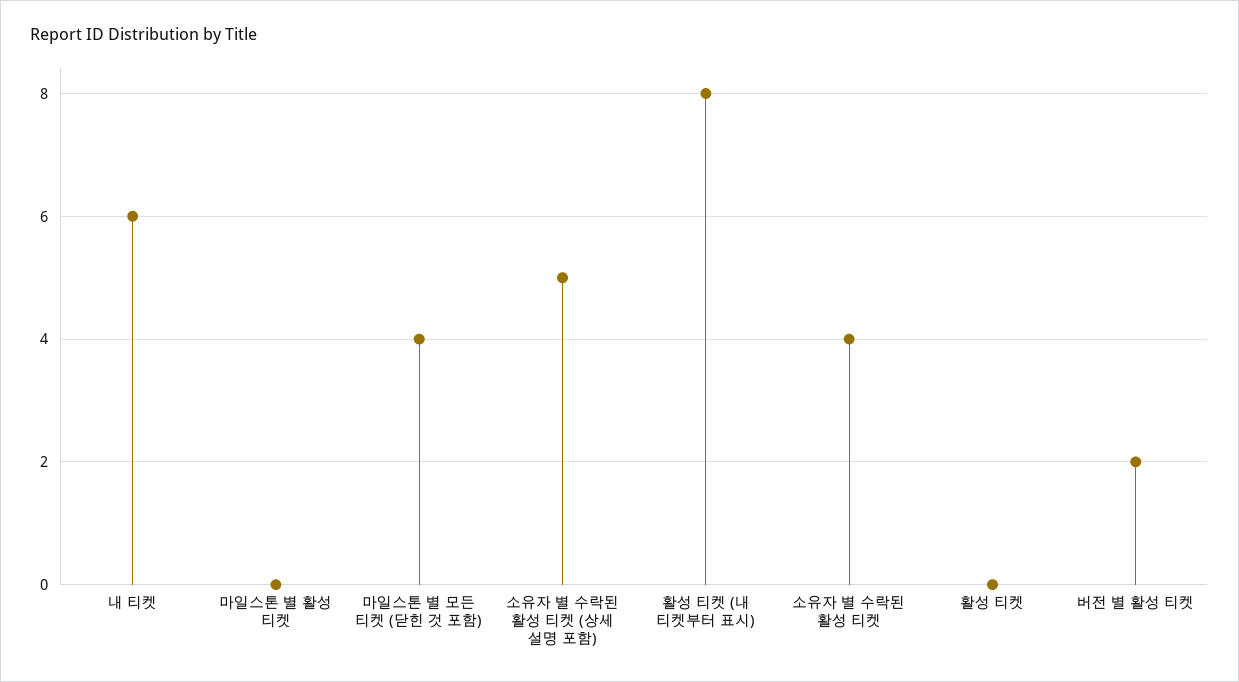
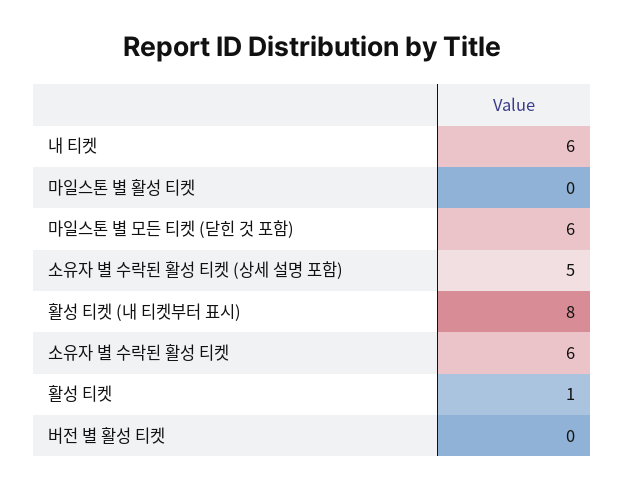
  {
    "내 티켓": 6,
    "마일스톤 별 활성 티켓": 0,
-   "마일스톤 별 모든 티켓 (닫힌 것 포함)": 4,
+   "마일스톤 별 모든 티켓 (닫힌 것 포함)": 6,
    "소유자 별 수락된 활성 티켓 (상세 설명 포함)": 5,
    "활성 티켓 (내 티켓부터 표시)": 8,
-   "소유자 별 수락된 활성 티켓": 4,
+   "소유자 별 수락된 활성 티켓": 6,
-   "활성 티켓": 0,
+   "활성 티켓": 1,
-   "버전 별 활성 티켓": 2
+   "버전 별 활성 티켓": 0
  }

